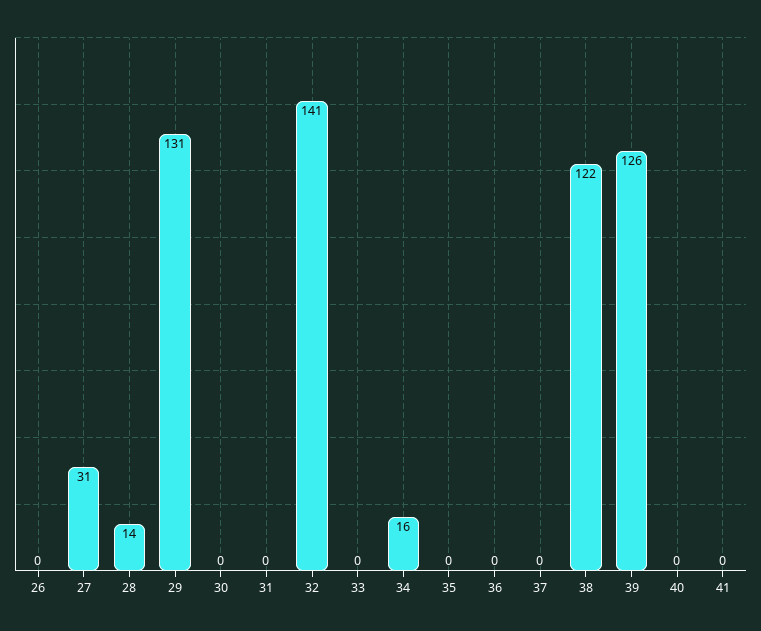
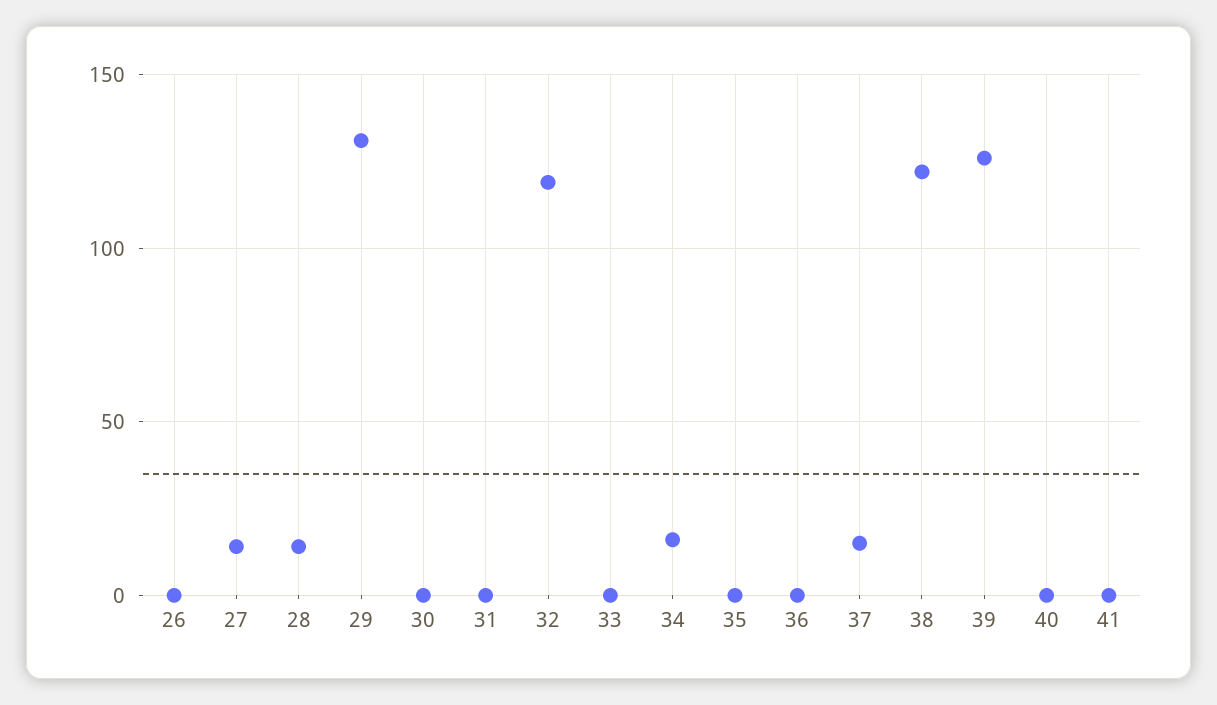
  {
    "26": 0,
-   "27": 31,
+   "27": 15,
    "28": 14,
    "29": 131,
    "30": 0,
    "31": 0,
-   "32": 141,
+   "32": 120,
    "33": 0,
    "34": 16,
    "35": 0,
    "36": 0,
-   "37": 0,
+   "37": 15,
    "38": 122,
    "39": 126,
    "40": 0,
    "41": 0
  }

